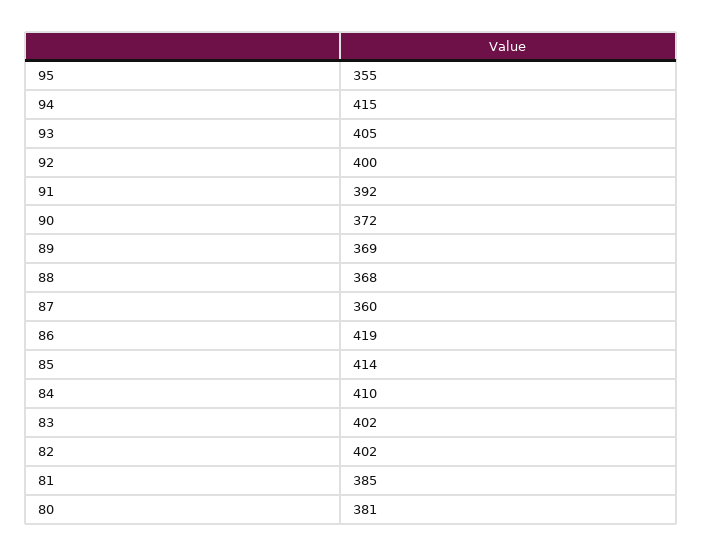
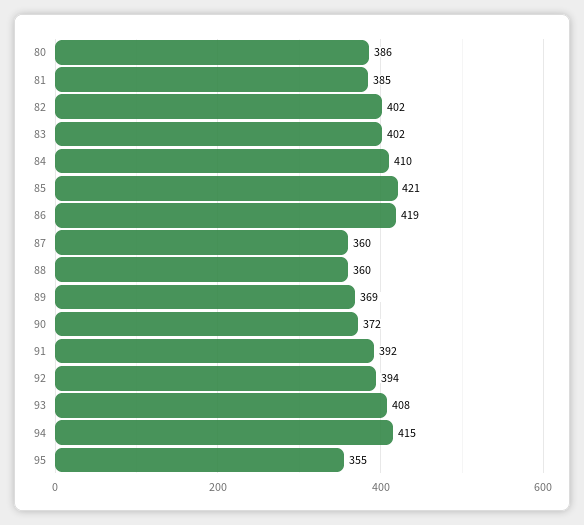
  {
    "95": 355,
    "94": 415,
-   "93": 405,
+   "93": 408,
-   "92": 400,
+   "92": 394,
    "91": 392,
    "90": 372,
    "89": 369,
-   "88": 368,
+   "88": 360,
    "87": 360,
    "86": 419,
-   "85": 414,
+   "85": 421,
    "84": 410,
    "83": 402,
    "82": 402,
    "81": 385,
-   "80": 381
+   "80": 386
  }

